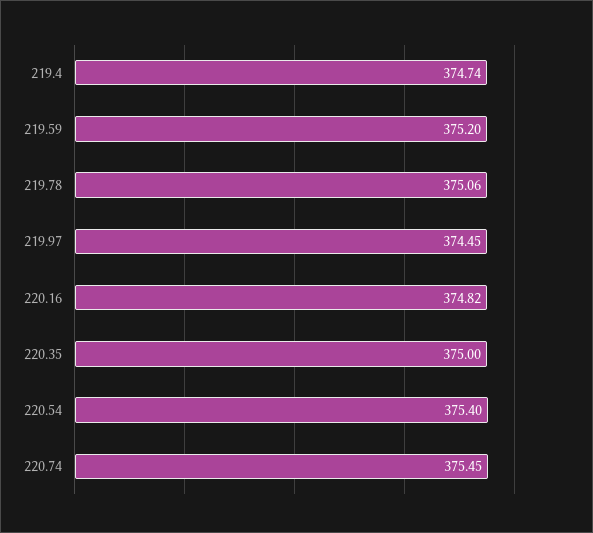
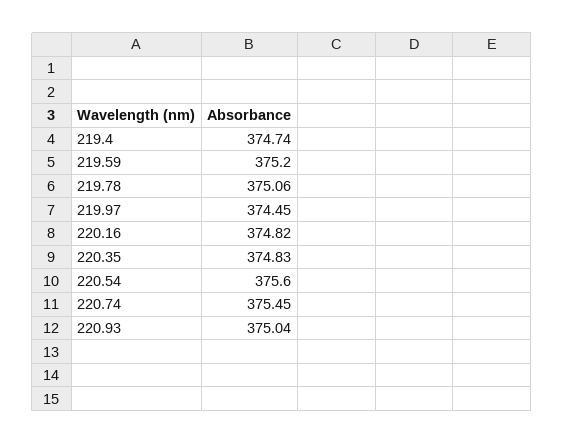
  {
    "219.4": 374.74,
    "219.59": 375.2,
    "219.78": 375.06,
    "219.97": 374.45,
    "220.16": 374.82,
-   "220.35": 375,
+   "220.35": 374.83,
-   "220.54": 375.4,
+   "220.54": 375.6,
-   "220.74": 375.45
+   "220.74": 375.45,
+   "220.93": 375.04
  }

